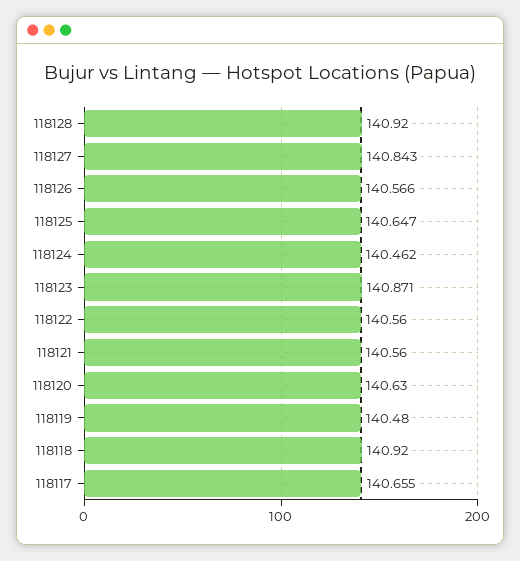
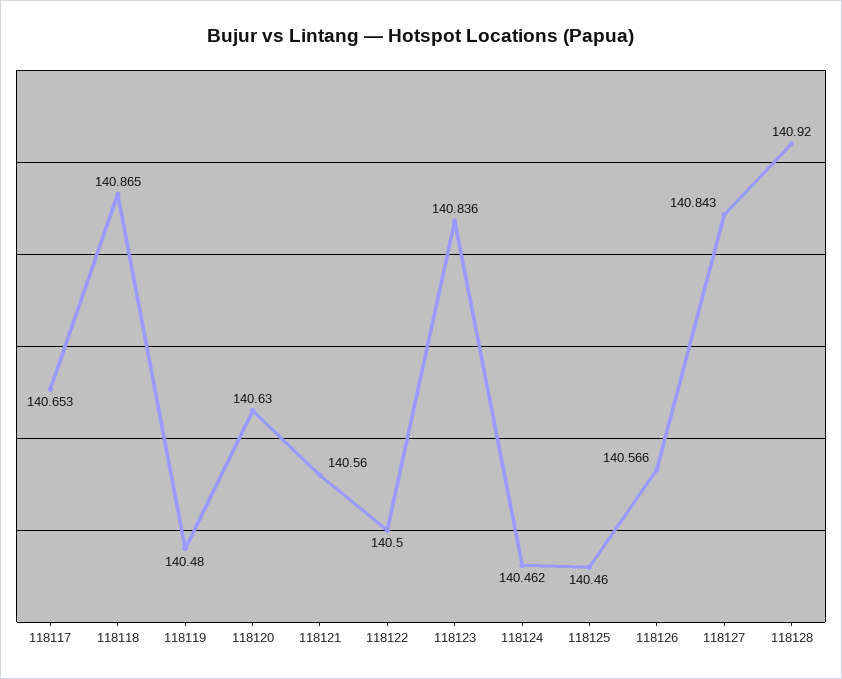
  {
    "118128": 140.92,
    "118127": 140.843,
    "118126": 140.566,
-   "118125": 140.647,
+   "118125": 140.46,
    "118124": 140.462,
-   "118123": 140.871,
+   "118123": 140.836,
-   "118122": 140.56,
+   "118122": 140.5,
    "118121": 140.56,
    "118120": 140.63,
    "118119": 140.48,
-   "118118": 140.92,
+   "118118": 140.865,
-   "118117": 140.655
+   "118117": 140.653
  }

